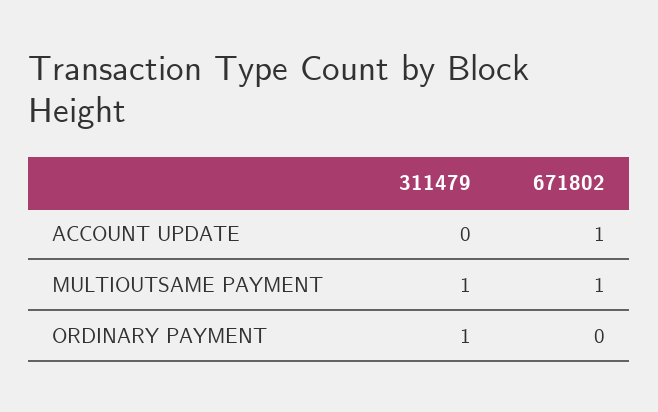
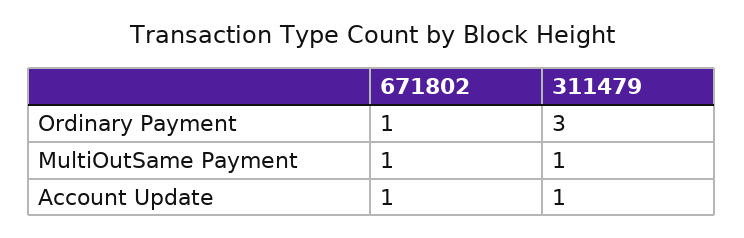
  {
    "311479": {
-     "ACCOUNT UPDATE": 0,
+     "ACCOUNT UPDATE": 1,
      "MULTIOUTSAME PAYMENT": 1,
-     "ORDINARY PAYMENT": 1
+     "ORDINARY PAYMENT": 3
    },
    "671802": {
      "ACCOUNT UPDATE": 1,
      "MULTIOUTSAME PAYMENT": 1,
-     "ORDINARY PAYMENT": 0
+     "ORDINARY PAYMENT": 1
    }
  }

